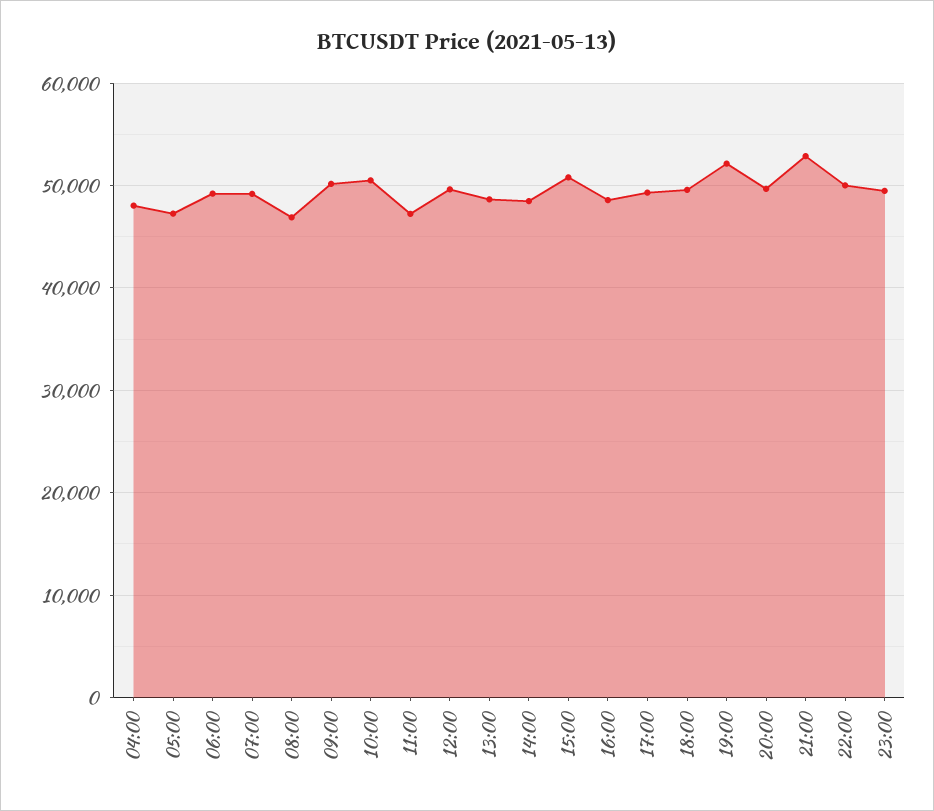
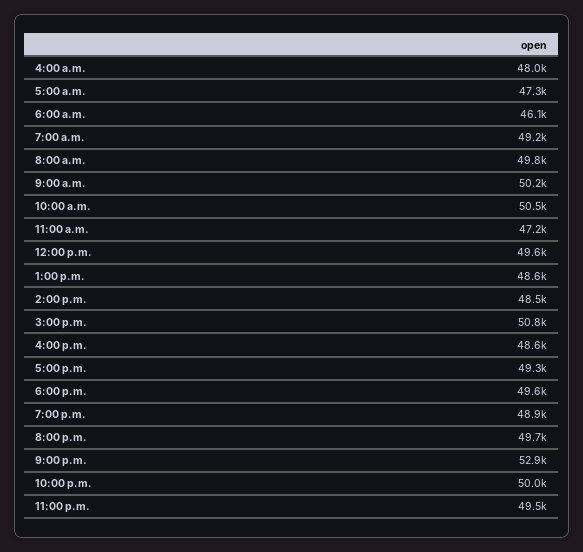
  {
    "04:00": 48000,
    "05:00": 47300,
-   "06:00": 49000,
+   "06:00": 46100,
    "07:00": 49200,
-   "08:00": 47000,
+   "08:00": 49800,
    "09:00": 50200,
    "10:00": 50500,
    "11:00": 47200,
    "12:00": 49600,
    "13:00": 48600,
    "14:00": 48500,
    "15:00": 50800,
    "16:00": 48600,
    "17:00": 49300,
    "18:00": 49600,
-   "19:00": 52000,
+   "19:00": 48900,
    "20:00": 49700,
    "21:00": 52900,
    "22:00": 50000,
    "23:00": 49500
  }

